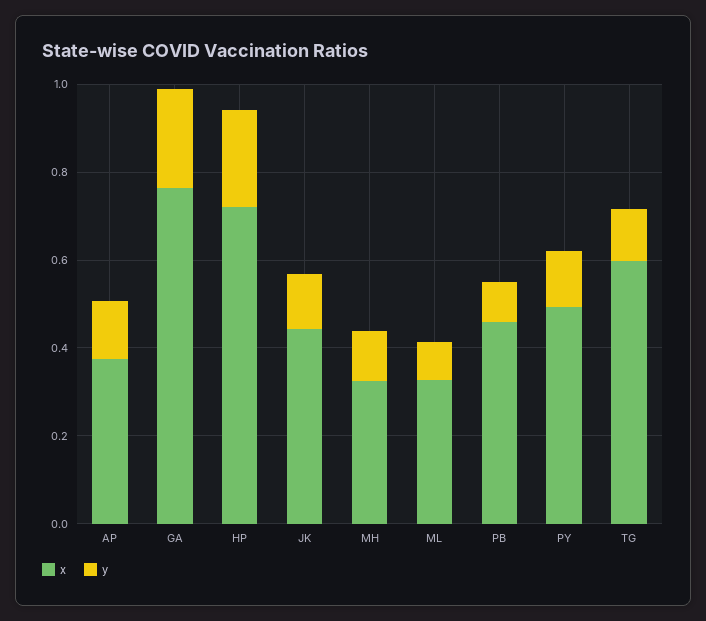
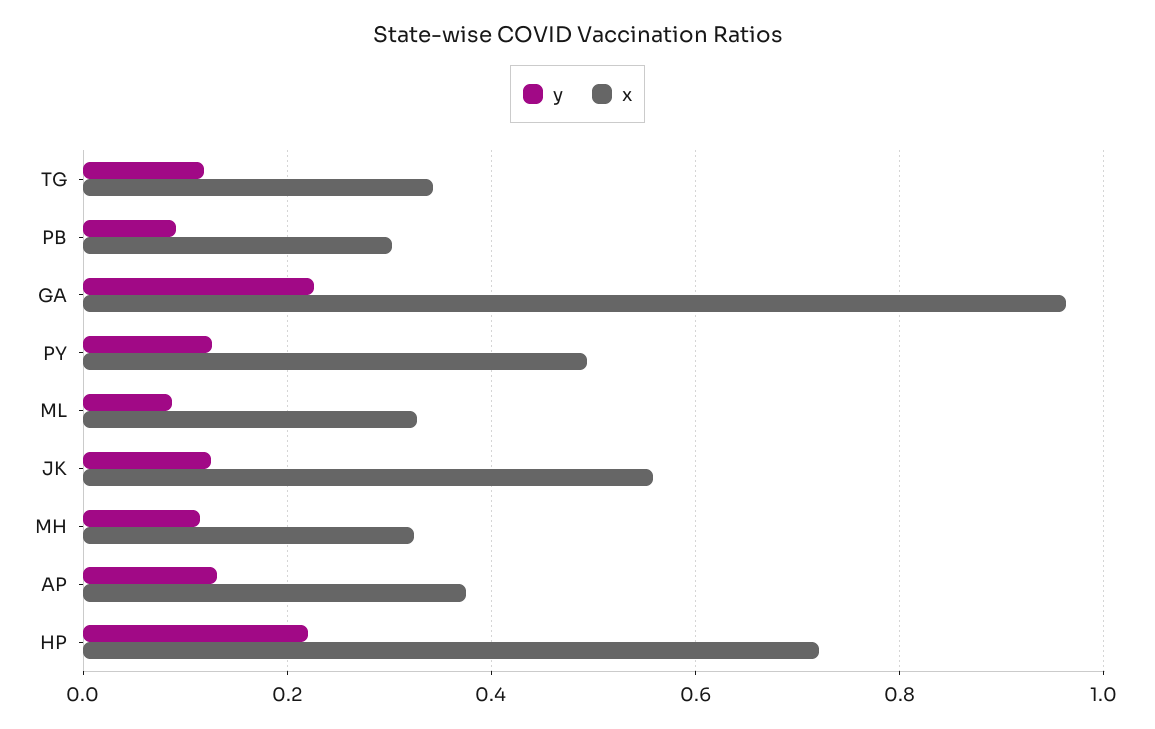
  {
    "x": {
      "AP": 0.38,
-     "GA": 0.75,
+     "GA": 0.96,
      "HP": 0.72,
-     "JK": 0.45,
+     "JK": 0.56,
      "MH": 0.32,
      "ML": 0.32,
-     "PB": 0.45,
+     "PB": 0.3,
      "PY": 0.5,
-     "TG": 0.6
+     "TG": 0.34
    },
    "y": {
      "AP": 0.14,
      "GA": 0.22,
      "HP": 0.22,
      "JK": 0.12,
      "MH": 0.12,
      "ML": 0.08,
      "PB": 0.1,
      "PY": 0.12,
      "TG": 0.12
    }
  }

